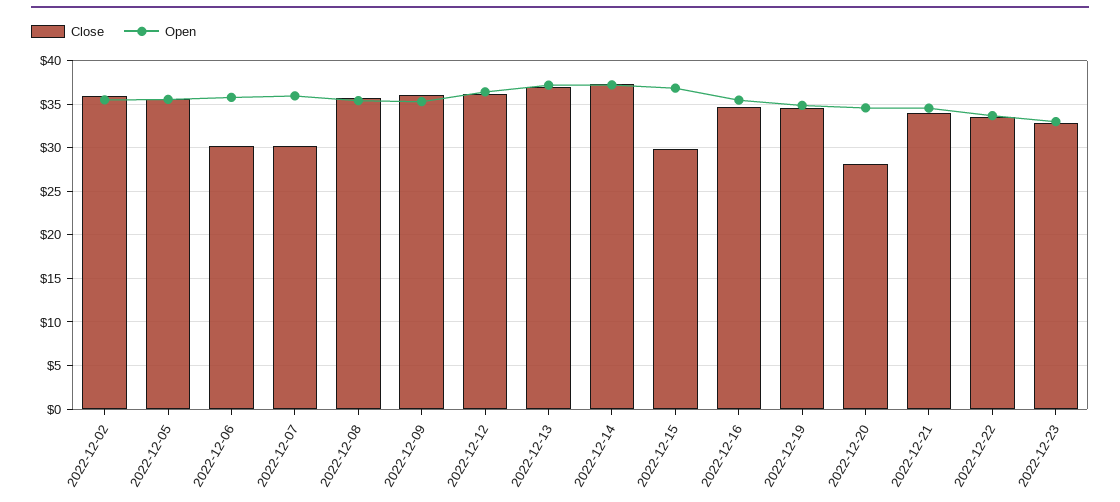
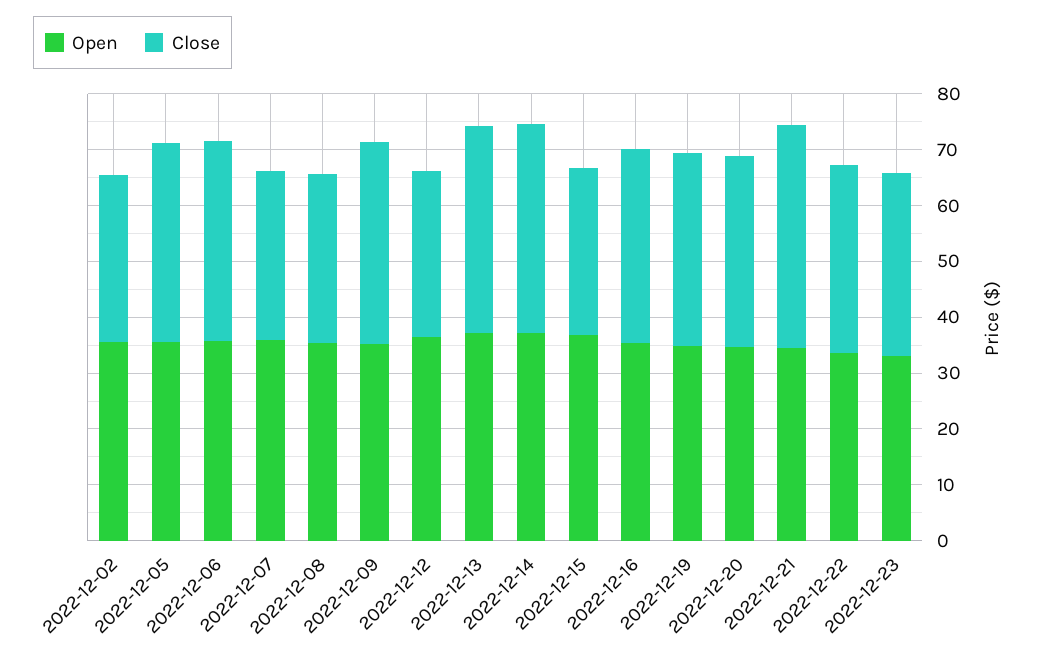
  {
    "Close": {
-     "2022-12-02": 36,
+     "2022-12-02": 30,
      "2022-12-05": 36,
-     "2022-12-06": 30,
+     "2022-12-06": 36,
      "2022-12-07": 30,
-     "2022-12-08": 36,
+     "2022-12-08": 30,
      "2022-12-09": 36,
-     "2022-12-12": 36,
+     "2022-12-12": 30,
      "2022-12-13": 37,
      "2022-12-14": 37,
      "2022-12-15": 30,
      "2022-12-16": 35,
      "2022-12-19": 35,
-     "2022-12-20": 28,
+     "2022-12-20": 34,
-     "2022-12-21": 34,
+     "2022-12-21": 40,
      "2022-12-22": 34,
      "2022-12-23": 33
    },
    "Open": {
      "2022-12-02": 35,
      "2022-12-05": 36,
      "2022-12-06": 36,
      "2022-12-07": 36,
      "2022-12-08": 35,
      "2022-12-09": 35,
      "2022-12-12": 36,
      "2022-12-13": 37,
      "2022-12-14": 37,
      "2022-12-15": 37,
      "2022-12-16": 35,
      "2022-12-19": 35,
      "2022-12-20": 35,
      "2022-12-21": 35,
      "2022-12-22": 34,
      "2022-12-23": 33
    }
  }

